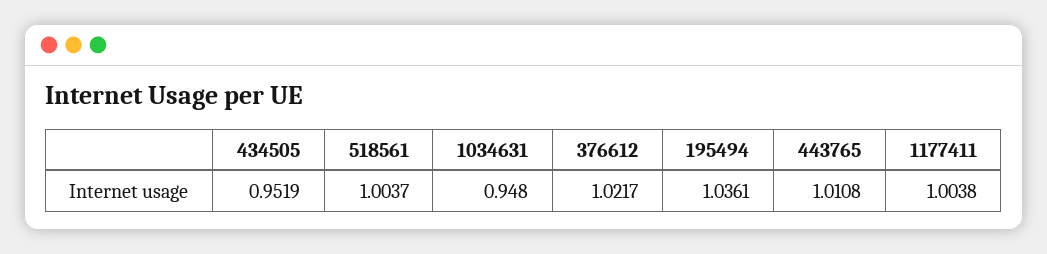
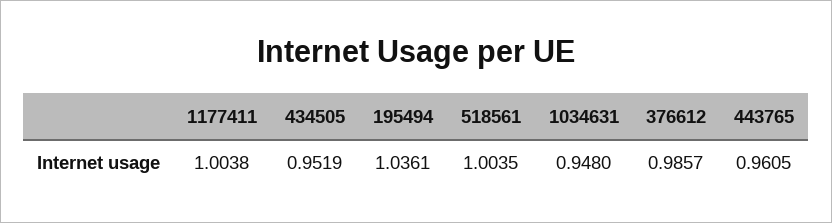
  {
    "434505": 0.9519,
-   "518561": 1.0037,
+   "518561": 1.0035,
    "1034631": 0.948,
-   "376612": 1.0217,
+   "376612": 0.9857,
    "195494": 1.0361,
-   "443765": 1.0108,
+   "443765": 0.9605,
    "1177411": 1.0038
  }

